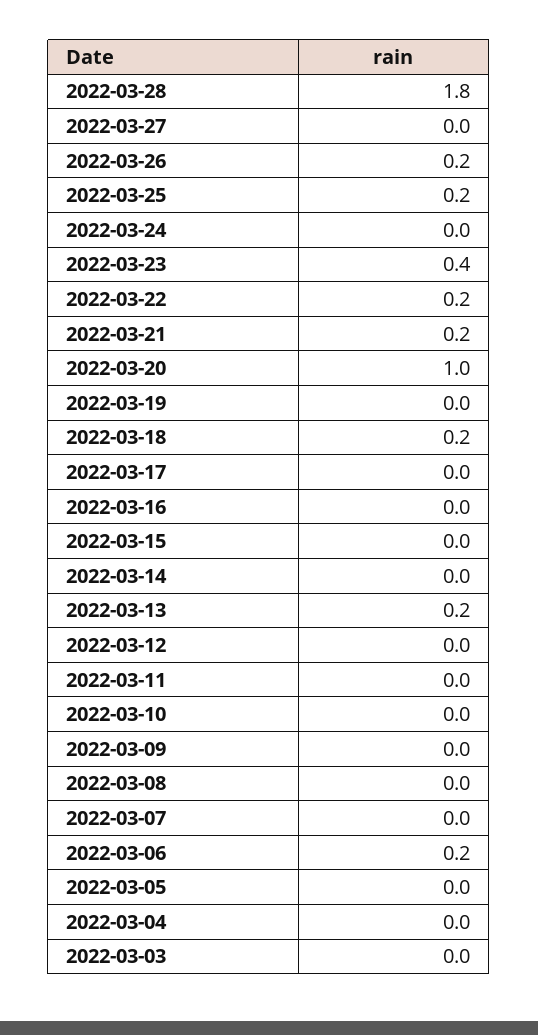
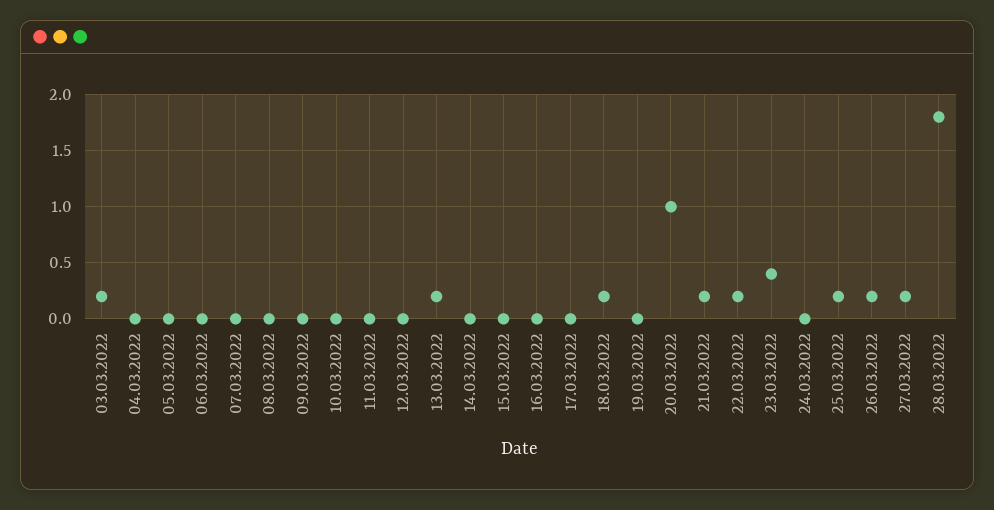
  {
    "2022-03-28": 1.8,
-   "2022-03-27": 0,
+   "2022-03-27": 0.2,
    "2022-03-26": 0.2,
    "2022-03-25": 0.2,
    "2022-03-24": 0,
    "2022-03-23": 0.4,
    "2022-03-22": 0.2,
    "2022-03-21": 0.2,
    "2022-03-20": 1,
    "2022-03-19": 0,
    "2022-03-18": 0.2,
    "2022-03-17": 0,
    "2022-03-16": 0,
    "2022-03-15": 0,
    "2022-03-14": 0,
    "2022-03-13": 0.2,
    "2022-03-12": 0,
    "2022-03-11": 0,
    "2022-03-10": 0,
    "2022-03-09": 0,
    "2022-03-08": 0,
    "2022-03-07": 0,
-   "2022-03-06": 0.2,
+   "2022-03-06": 0,
    "2022-03-05": 0,
    "2022-03-04": 0,
-   "2022-03-03": 0
+   "2022-03-03": 0.2
  }

